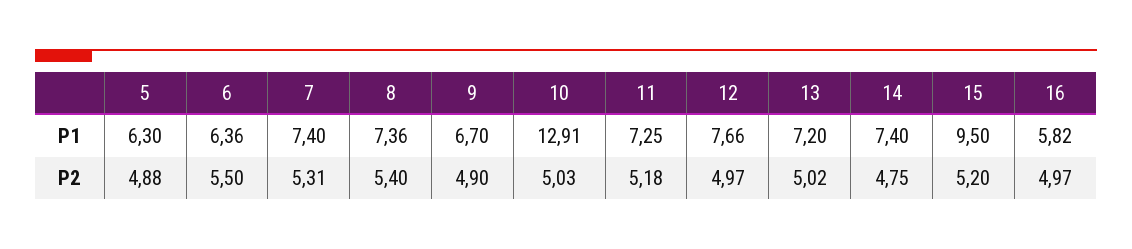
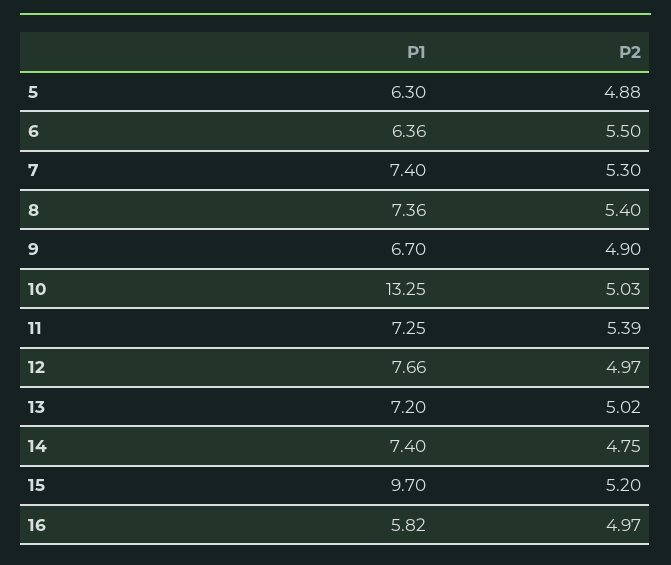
  {
    "5": {
      "P1": 6.3,
      "P2": 4.88
    },
    "6": {
      "P1": 6.36,
      "P2": 5.5
    },
    "7": {
      "P1": 7.4,
-     "P2": 5.31
+     "P2": 5.3
    },
    "8": {
      "P1": 7.36,
      "P2": 5.4
    },
    "9": {
      "P1": 6.7,
      "P2": 4.9
    },
    "10": {
-     "P1": 12.91,
+     "P1": 13.25,
      "P2": 5.03
    },
    "11": {
      "P1": 7.25,
-     "P2": 5.18
+     "P2": 5.39
    },
    "12": {
      "P1": 7.66,
      "P2": 4.97
    },
    "13": {
      "P1": 7.2,
      "P2": 5.02
    },
    "14": {
      "P1": 7.4,
      "P2": 4.75
    },
    "15": {
-     "P1": 9.5,
+     "P1": 9.7,
      "P2": 5.2
    },
    "16": {
      "P1": 5.82,
      "P2": 4.97
    }
  }

